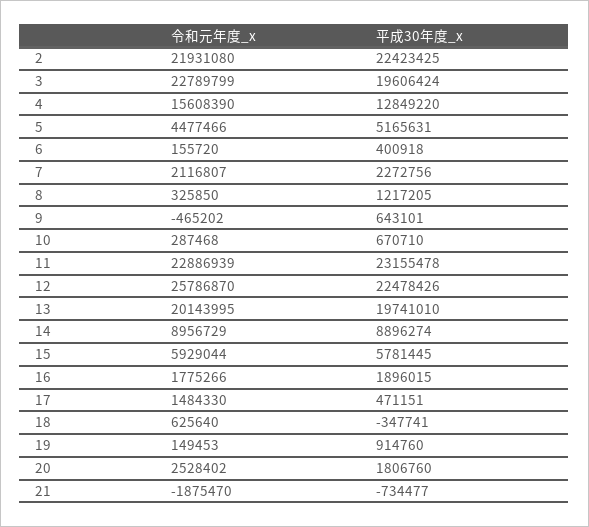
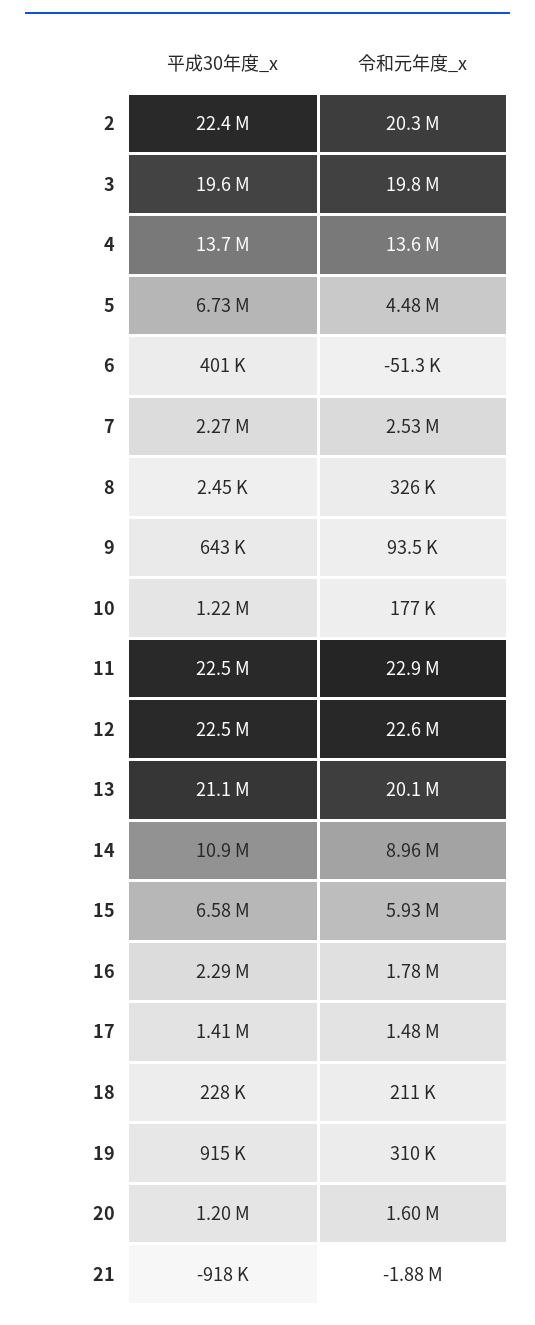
  {
    "令和元年度_x": {
-     "2": 21931080,
+     "2": 20300000,
-     "3": 22789799,
+     "3": 19800000,
-     "4": 15608390,
+     "4": 13600000,
      "5": 4477466,
-     "6": 155720,
+     "6": -51300,
-     "7": 2116807,
+     "7": 2530000,
      "8": 325850,
-     "9": -465202,
+     "9": 93500,
-     "10": 287468,
+     "10": 177000,
      "11": 22886939,
-     "12": 25786870,
+     "12": 22600000,
      "13": 20143995,
      "14": 8956729,
      "15": 5929044,
      "16": 1775266,
      "17": 1484330,
-     "18": 625640,
+     "18": 211000,
-     "19": 149453,
+     "19": 310000,
-     "20": 2528402,
+     "20": 1600000,
      "21": -1875470
    },
    "平成30年度_x": {
      "2": 22423425,
      "3": 19606424,
-     "4": 12849220,
+     "4": 13700000,
-     "5": 5165631,
+     "5": 6730000,
      "6": 400918,
      "7": 2272756,
-     "8": 1217205,
+     "8": 2450,
      "9": 643101,
-     "10": 670710,
+     "10": 1220000,
-     "11": 23155478,
+     "11": 22500000,
      "12": 22478426,
-     "13": 19741010,
+     "13": 21100000,
-     "14": 8896274,
+     "14": 10900000,
-     "15": 5781445,
+     "15": 6580000,
-     "16": 1896015,
+     "16": 2290000,
-     "17": 471151,
+     "17": 1410000,
-     "18": -347741,
+     "18": 228000,
      "19": 914760,
-     "20": 1806760,
+     "20": 1200000,
-     "21": -734477
+     "21": -918000
    }
  }

